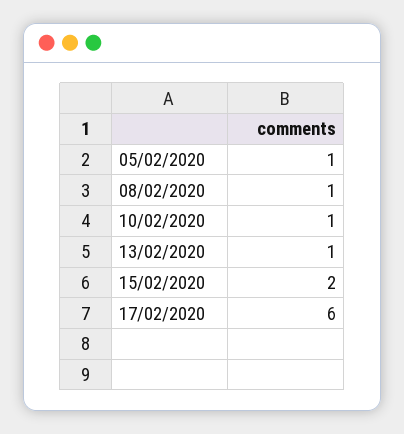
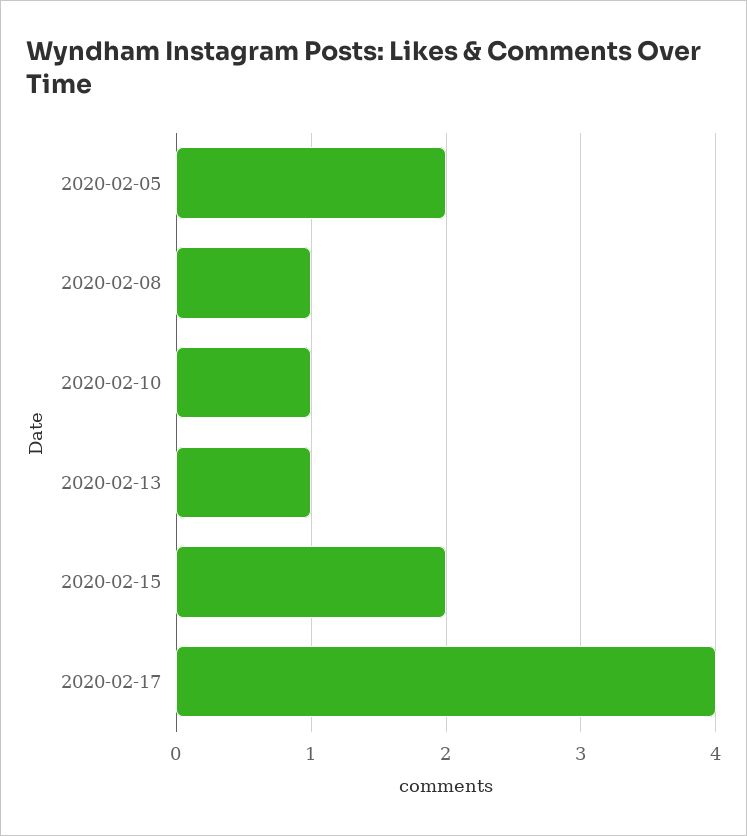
  {
-   "05/02/2020": 1,
+   "05/02/2020": 2,
    "08/02/2020": 1,
    "10/02/2020": 1,
    "13/02/2020": 1,
    "15/02/2020": 2,
-   "17/02/2020": 6
+   "17/02/2020": 4
  }

